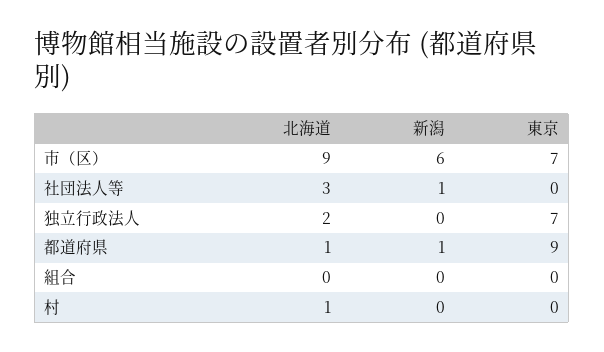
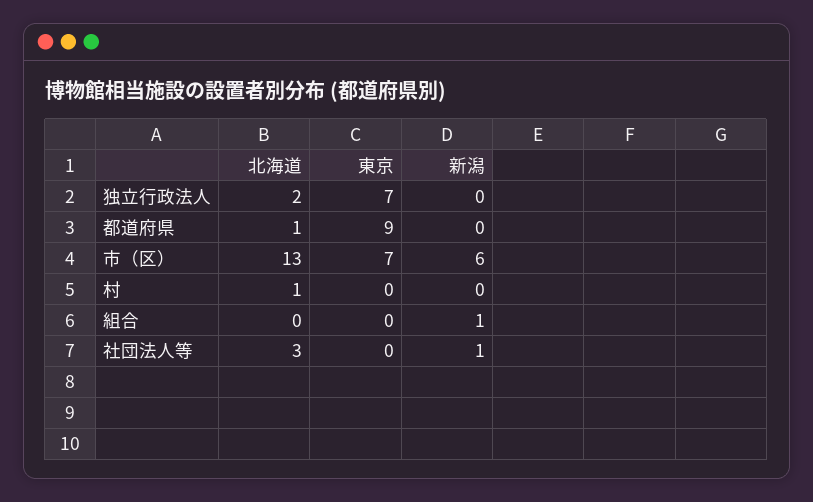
  {
    "北海道": {
-     "市（区）": 9,
+     "市（区）": 13,
      "社団法人等": 3,
      "独立行政法人": 2,
      "都道府県": 1,
      "組合": 0,
      "村": 1
    },
    "新潟": {
      "市（区）": 6,
      "社団法人等": 1,
      "独立行政法人": 0,
-     "都道府県": 1,
+     "都道府県": 0,
-     "組合": 0,
+     "組合": 1,
      "村": 0
    },
    "東京": {
      "市（区）": 7,
      "社団法人等": 0,
      "独立行政法人": 7,
      "都道府県": 9,
      "組合": 0,
      "村": 0
    }
  }

